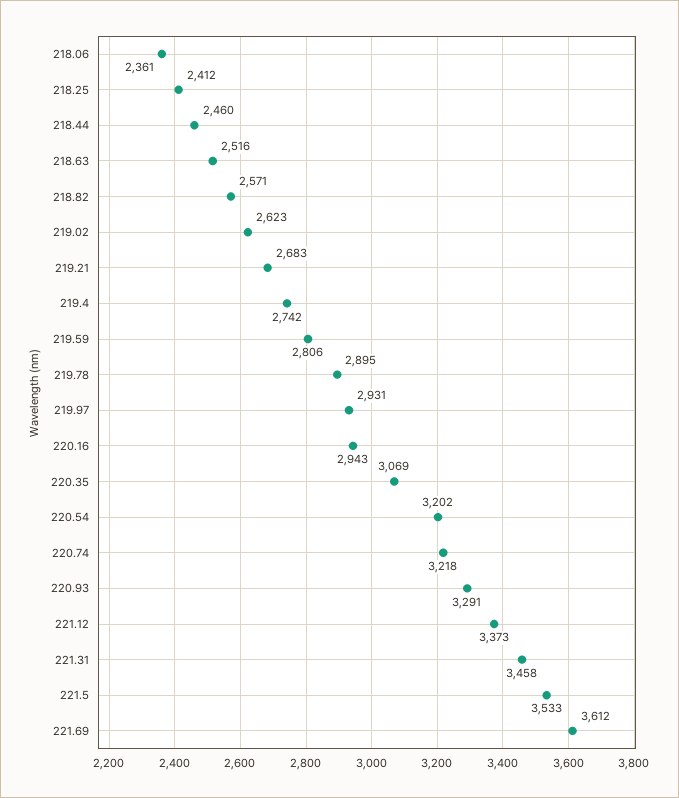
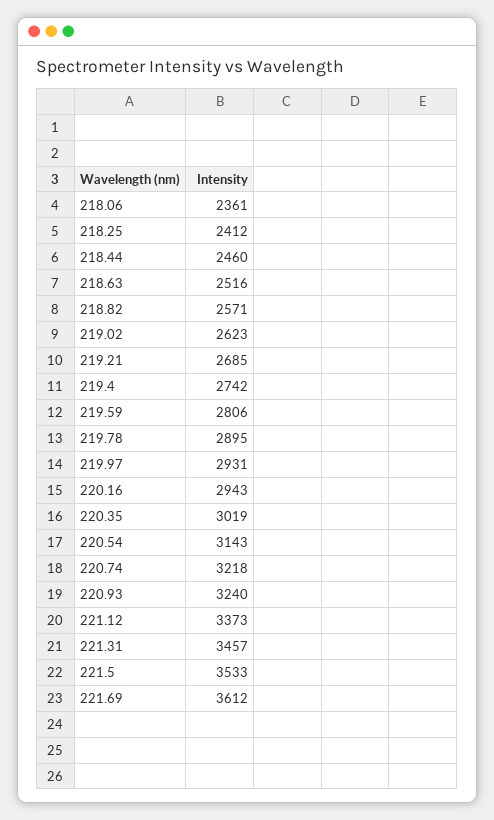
  {
    "218.06": 2361,
    "218.25": 2412,
    "218.44": 2460,
    "218.63": 2516,
    "218.82": 2571,
    "219.02": 2623,
-   "219.21": 2683,
+   "219.21": 2685,
    "219.4": 2742,
    "219.59": 2806,
    "219.78": 2895,
    "219.97": 2931,
    "220.16": 2943,
-   "220.35": 3069,
+   "220.35": 3019,
-   "220.54": 3202,
+   "220.54": 3143,
    "220.74": 3218,
-   "220.93": 3291,
+   "220.93": 3240,
    "221.12": 3373,
-   "221.31": 3458,
+   "221.31": 3457,
    "221.5": 3533,
    "221.69": 3612
  }

